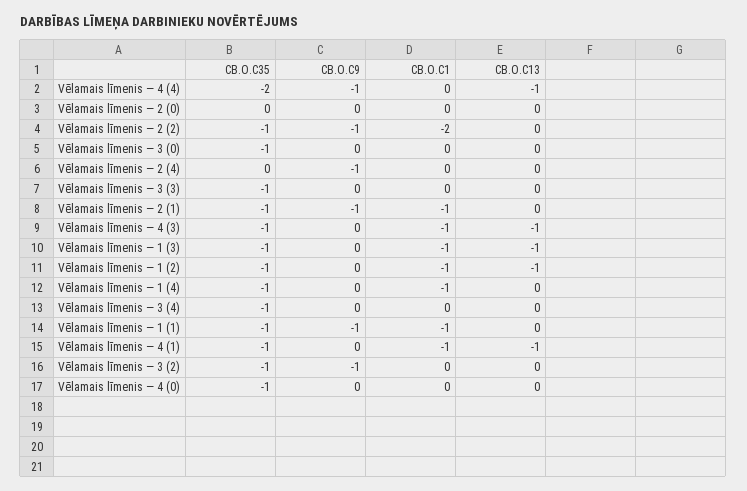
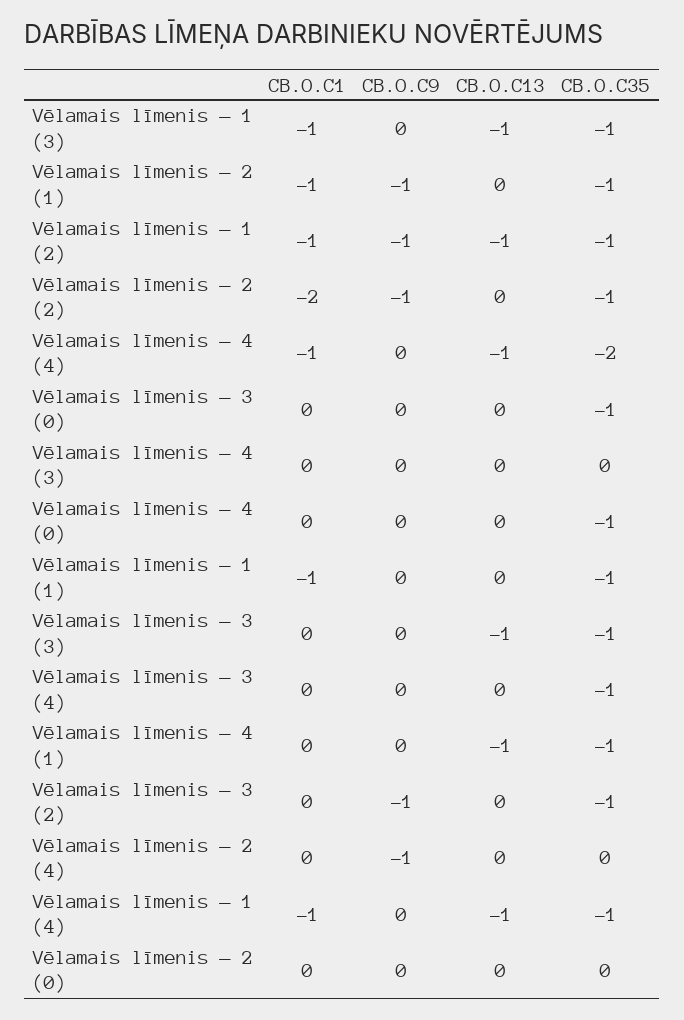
  {
    "CB.O.C35": {
      "Vēlamais līmenis — 4 (4)": -2,
      "Vēlamais līmenis — 2 (0)": 0,
      "Vēlamais līmenis — 2 (2)": -1,
      "Vēlamais līmenis — 3 (0)": -1,
      "Vēlamais līmenis — 2 (4)": 0,
      "Vēlamais līmenis — 3 (3)": -1,
      "Vēlamais līmenis — 2 (1)": -1,
-     "Vēlamais līmenis — 4 (3)": -1,
+     "Vēlamais līmenis — 4 (3)": 0,
      "Vēlamais līmenis — 1 (3)": -1,
      "Vēlamais līmenis — 1 (2)": -1,
      "Vēlamais līmenis — 1 (4)": -1,
      "Vēlamais līmenis — 3 (4)": -1,
      "Vēlamais līmenis — 1 (1)": -1,
      "Vēlamais līmenis — 4 (1)": -1,
      "Vēlamais līmenis — 3 (2)": -1,
      "Vēlamais līmenis — 4 (0)": -1
    },
    "CB.O.C9": {
-     "Vēlamais līmenis — 4 (4)": -1,
+     "Vēlamais līmenis — 4 (4)": 0,
      "Vēlamais līmenis — 2 (0)": 0,
      "Vēlamais līmenis — 2 (2)": -1,
      "Vēlamais līmenis — 3 (0)": 0,
      "Vēlamais līmenis — 2 (4)": -1,
      "Vēlamais līmenis — 3 (3)": 0,
      "Vēlamais līmenis — 2 (1)": -1,
      "Vēlamais līmenis — 4 (3)": 0,
      "Vēlamais līmenis — 1 (3)": 0,
-     "Vēlamais līmenis — 1 (2)": 0,
+     "Vēlamais līmenis — 1 (2)": -1,
      "Vēlamais līmenis — 1 (4)": 0,
      "Vēlamais līmenis — 3 (4)": 0,
-     "Vēlamais līmenis — 1 (1)": -1,
+     "Vēlamais līmenis — 1 (1)": 0,
      "Vēlamais līmenis — 4 (1)": 0,
      "Vēlamais līmenis — 3 (2)": -1,
      "Vēlamais līmenis — 4 (0)": 0
    },
    "CB.O.C1": {
-     "Vēlamais līmenis — 4 (4)": 0,
+     "Vēlamais līmenis — 4 (4)": -1,
      "Vēlamais līmenis — 2 (0)": 0,
      "Vēlamais līmenis — 2 (2)": -2,
      "Vēlamais līmenis — 3 (0)": 0,
      "Vēlamais līmenis — 2 (4)": 0,
      "Vēlamais līmenis — 3 (3)": 0,
      "Vēlamais līmenis — 2 (1)": -1,
-     "Vēlamais līmenis — 4 (3)": -1,
+     "Vēlamais līmenis — 4 (3)": 0,
      "Vēlamais līmenis — 1 (3)": -1,
      "Vēlamais līmenis — 1 (2)": -1,
      "Vēlamais līmenis — 1 (4)": -1,
      "Vēlamais līmenis — 3 (4)": 0,
      "Vēlamais līmenis — 1 (1)": -1,
-     "Vēlamais līmenis — 4 (1)": -1,
+     "Vēlamais līmenis — 4 (1)": 0,
      "Vēlamais līmenis — 3 (2)": 0,
      "Vēlamais līmenis — 4 (0)": 0
    },
    "CB.O.C13": {
      "Vēlamais līmenis — 4 (4)": -1,
      "Vēlamais līmenis — 2 (0)": 0,
      "Vēlamais līmenis — 2 (2)": 0,
      "Vēlamais līmenis — 3 (0)": 0,
      "Vēlamais līmenis — 2 (4)": 0,
-     "Vēlamais līmenis — 3 (3)": 0,
+     "Vēlamais līmenis — 3 (3)": -1,
      "Vēlamais līmenis — 2 (1)": 0,
-     "Vēlamais līmenis — 4 (3)": -1,
+     "Vēlamais līmenis — 4 (3)": 0,
      "Vēlamais līmenis — 1 (3)": -1,
      "Vēlamais līmenis — 1 (2)": -1,
-     "Vēlamais līmenis — 1 (4)": 0,
+     "Vēlamais līmenis — 1 (4)": -1,
      "Vēlamais līmenis — 3 (4)": 0,
      "Vēlamais līmenis — 1 (1)": 0,
      "Vēlamais līmenis — 4 (1)": -1,
      "Vēlamais līmenis — 3 (2)": 0,
      "Vēlamais līmenis — 4 (0)": 0
    }
  }

